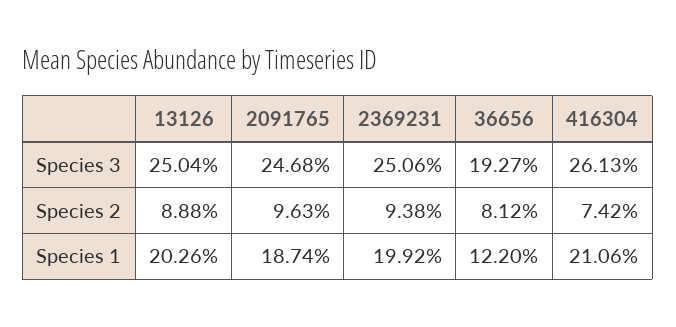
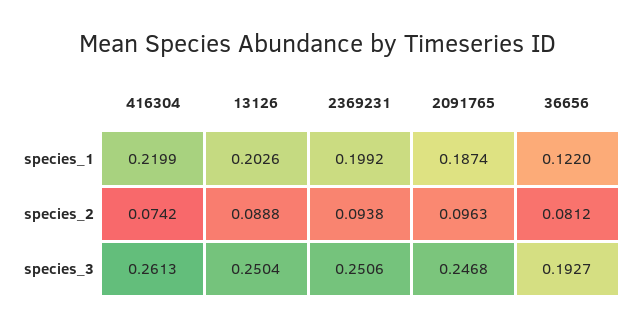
  {
    "13126": {
      "Species 3": 0.2504,
      "Species 2": 0.0888,
      "Species 1": 0.2026
    },
    "2091765": {
      "Species 3": 0.2468,
      "Species 2": 0.0963,
      "Species 1": 0.1874
    },
    "2369231": {
      "Species 3": 0.2506,
      "Species 2": 0.0938,
      "Species 1": 0.1992
    },
    "36656": {
      "Species 3": 0.1927,
      "Species 2": 0.0812,
      "Species 1": 0.122
    },
    "416304": {
      "Species 3": 0.2613,
      "Species 2": 0.0742,
-     "Species 1": 0.2106
+     "Species 1": 0.2199
    }
  }

